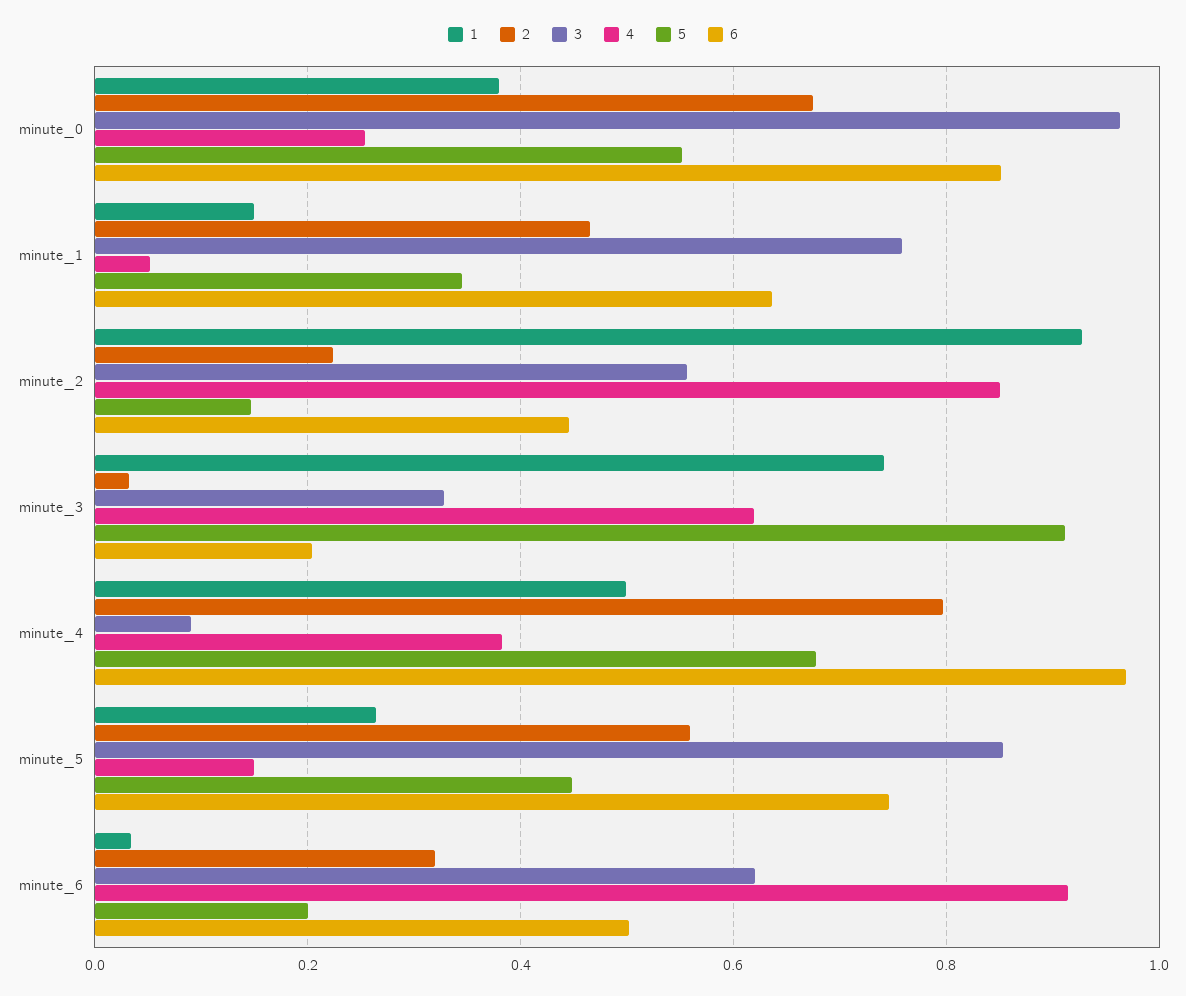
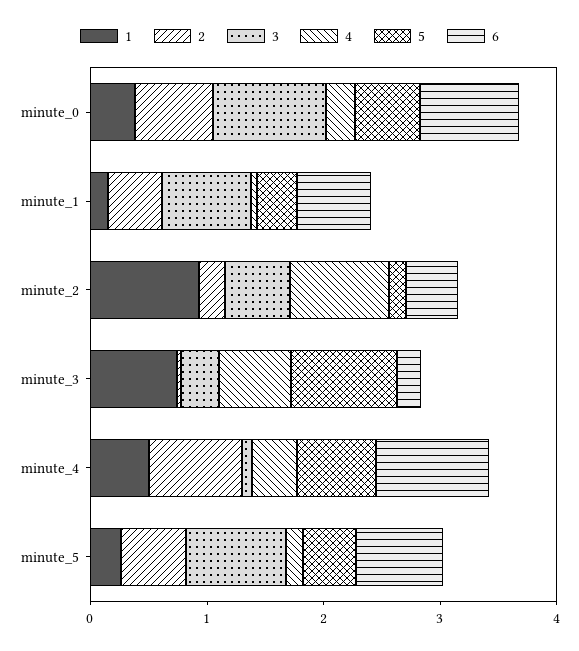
  {
    "1": {
      "minute_0": 0.38,
      "minute_1": 0.14,
      "minute_2": 0.92,
      "minute_3": 0.74,
      "minute_4": 0.5,
-     "minute_5": 0.26,
+     "minute_5": 0.26
-     "minute_6": 0.04
    },
    "2": {
      "minute_0": 0.68,
      "minute_1": 0.46,
      "minute_2": 0.22,
      "minute_3": 0.04,
      "minute_4": 0.8,
-     "minute_5": 0.56,
+     "minute_5": 0.56
-     "minute_6": 0.32
    },
    "3": {
      "minute_0": 0.96,
      "minute_1": 0.76,
      "minute_2": 0.56,
      "minute_3": 0.32,
      "minute_4": 0.1,
-     "minute_5": 0.86,
+     "minute_5": 0.86
-     "minute_6": 0.62
    },
    "4": {
      "minute_0": 0.26,
      "minute_1": 0.06,
      "minute_2": 0.86,
      "minute_3": 0.62,
      "minute_4": 0.38,
-     "minute_5": 0.14,
+     "minute_5": 0.14
-     "minute_6": 0.92
    },
    "5": {
      "minute_0": 0.56,
      "minute_1": 0.34,
      "minute_2": 0.14,
      "minute_3": 0.92,
      "minute_4": 0.68,
-     "minute_5": 0.44,
+     "minute_5": 0.44
-     "minute_6": 0.2
    },
    "6": {
      "minute_0": 0.86,
      "minute_1": 0.64,
      "minute_2": 0.44,
      "minute_3": 0.2,
      "minute_4": 0.96,
-     "minute_5": 0.74,
+     "minute_5": 0.74
-     "minute_6": 0.5
    }
  }

